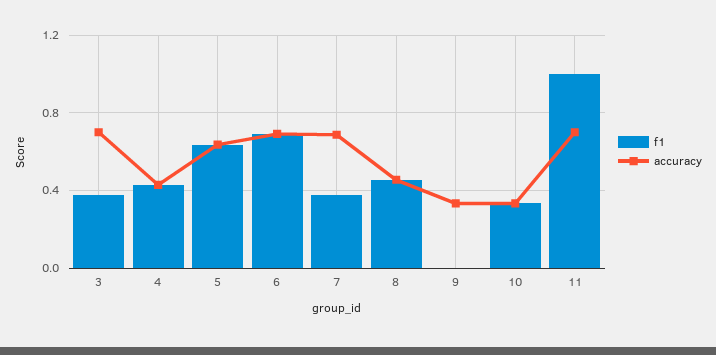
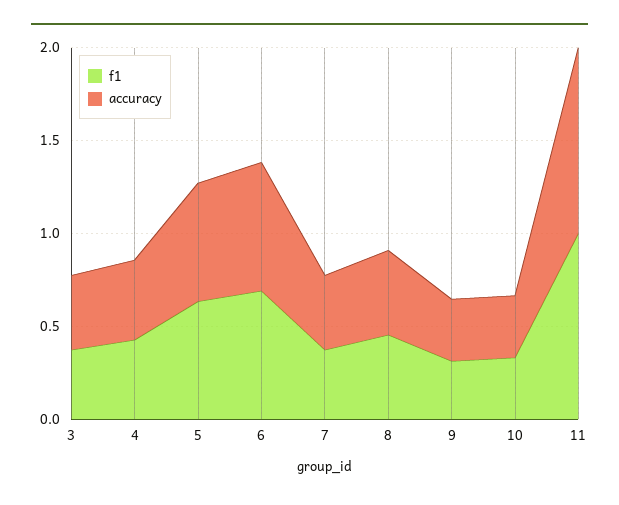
  {
    "f1": {
      "3": 0.4,
      "4": 0.45,
      "5": 0.65,
      "6": 0.7,
      "7": 0.4,
      "8": 0.45,
-     "9": 0,
+     "9": 0.3,
      "10": 0.35,
      "11": 1
    },
    "accuracy": {
-     "3": 0.7,
+     "3": 0.4,
      "4": 0.45,
      "5": 0.65,
      "6": 0.7,
-     "7": 0.7,
+     "7": 0.4,
      "8": 0.45,
      "9": 0.35,
      "10": 0.35,
-     "11": 0.7
+     "11": 1
    }
  }

